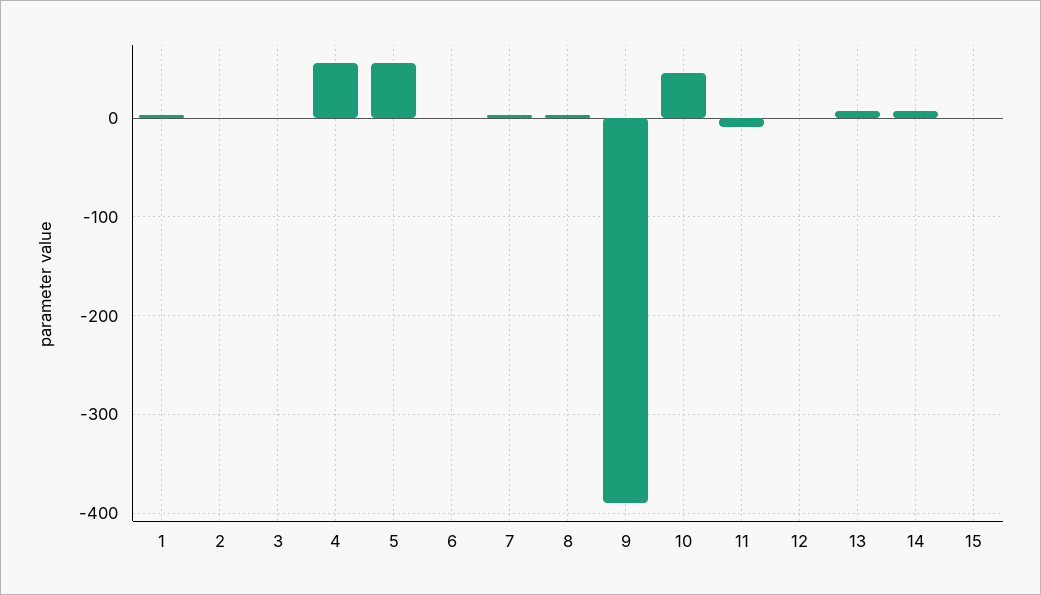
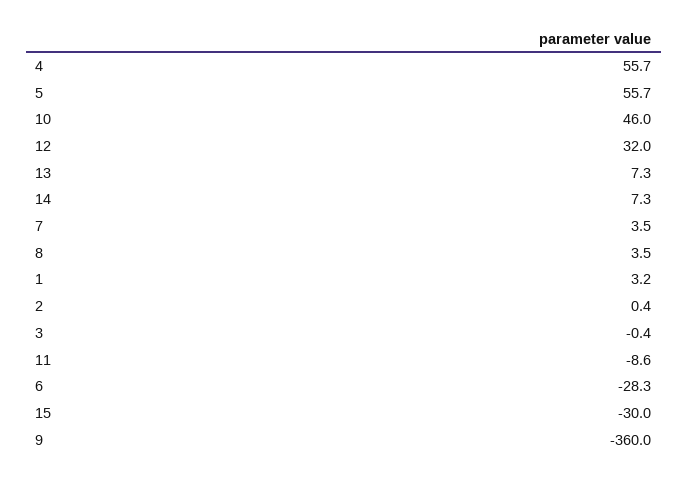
  {
    "1": 3.2,
    "2": 0.4,
    "3": -0.4,
    "4": 55.7,
    "5": 55.7,
-   "6": 0,
+   "6": -28.3,
    "7": 3.5,
    "8": 3.5,
-   "9": -390,
+   "9": -360,
    "10": 46,
    "11": -8.6,
-   "12": 0,
+   "12": 32,
    "13": 7.3,
    "14": 7.3,
-   "15": 0
+   "15": -30
  }

